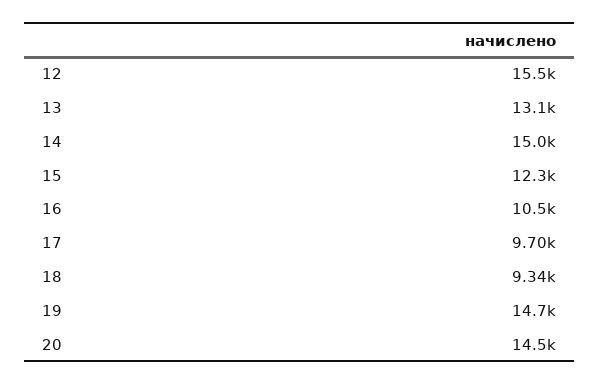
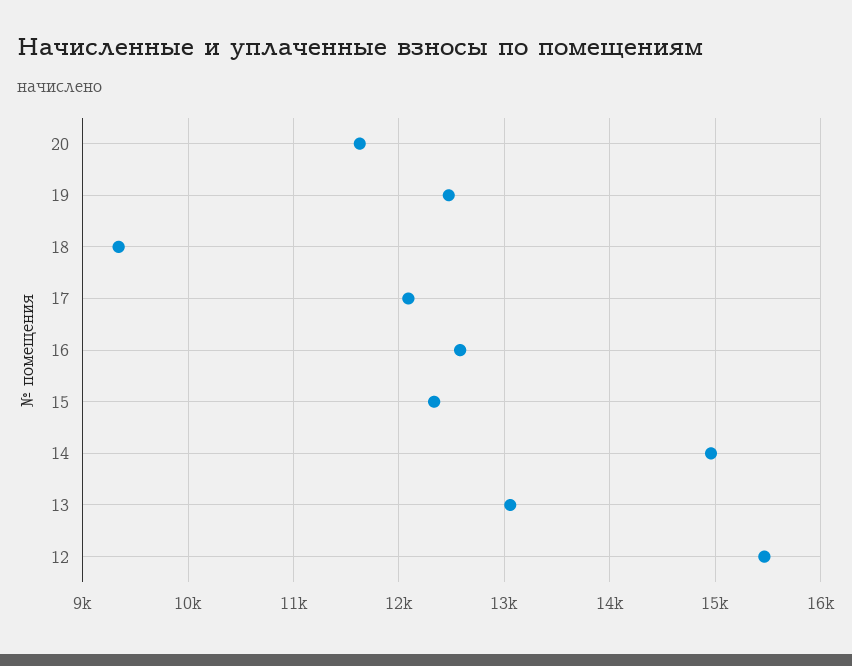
  {
    "12": 15500,
    "13": 13100,
    "14": 15000,
    "15": 12300,
-   "16": 10500,
+   "16": 12600,
-   "17": 9700,
+   "17": 12100,
    "18": 9340,
-   "19": 14700,
+   "19": 12500,
-   "20": 14500
+   "20": 11600
  }

